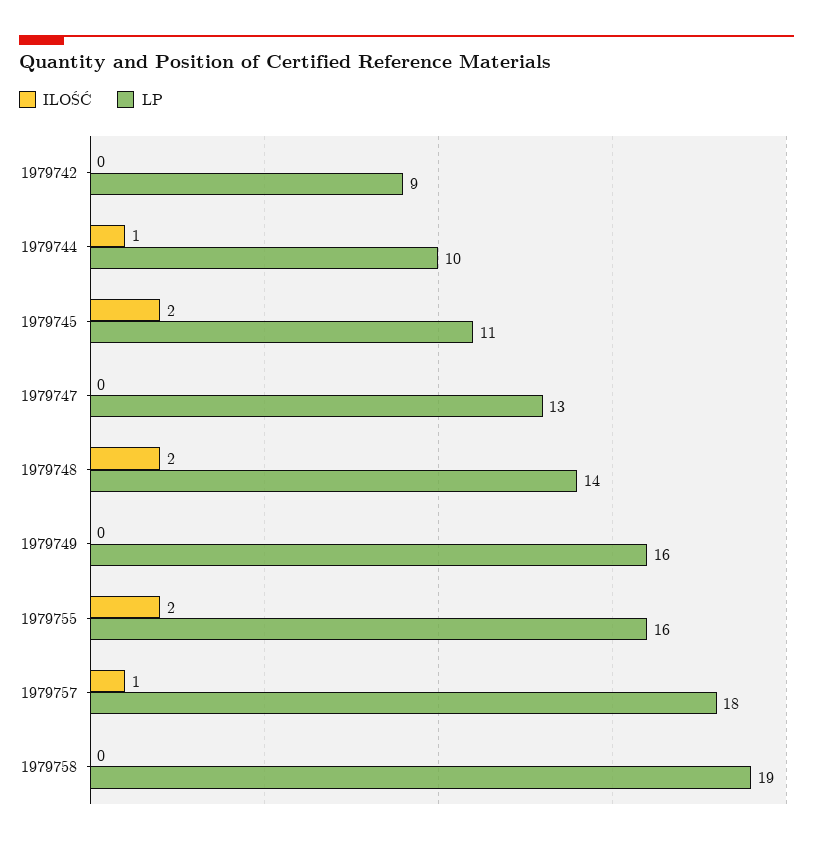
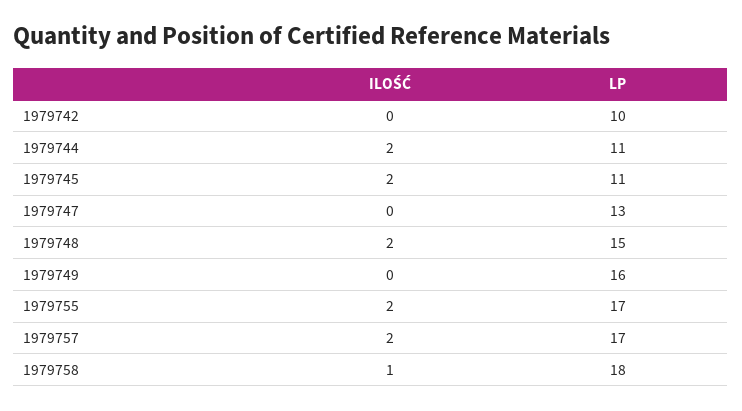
  {
    "ILOŚĆ": {
      "1979742": 0,
-     "1979744": 1,
+     "1979744": 2,
      "1979745": 2,
      "1979747": 0,
      "1979748": 2,
      "1979749": 0,
      "1979755": 2,
-     "1979757": 1,
+     "1979757": 2,
-     "1979758": 0
+     "1979758": 1
    },
    "LP": {
-     "1979742": 9,
+     "1979742": 10,
-     "1979744": 10,
+     "1979744": 11,
      "1979745": 11,
      "1979747": 13,
-     "1979748": 14,
+     "1979748": 15,
      "1979749": 16,
-     "1979755": 16,
+     "1979755": 17,
-     "1979757": 18,
+     "1979757": 17,
-     "1979758": 19
+     "1979758": 18
    }
  }

